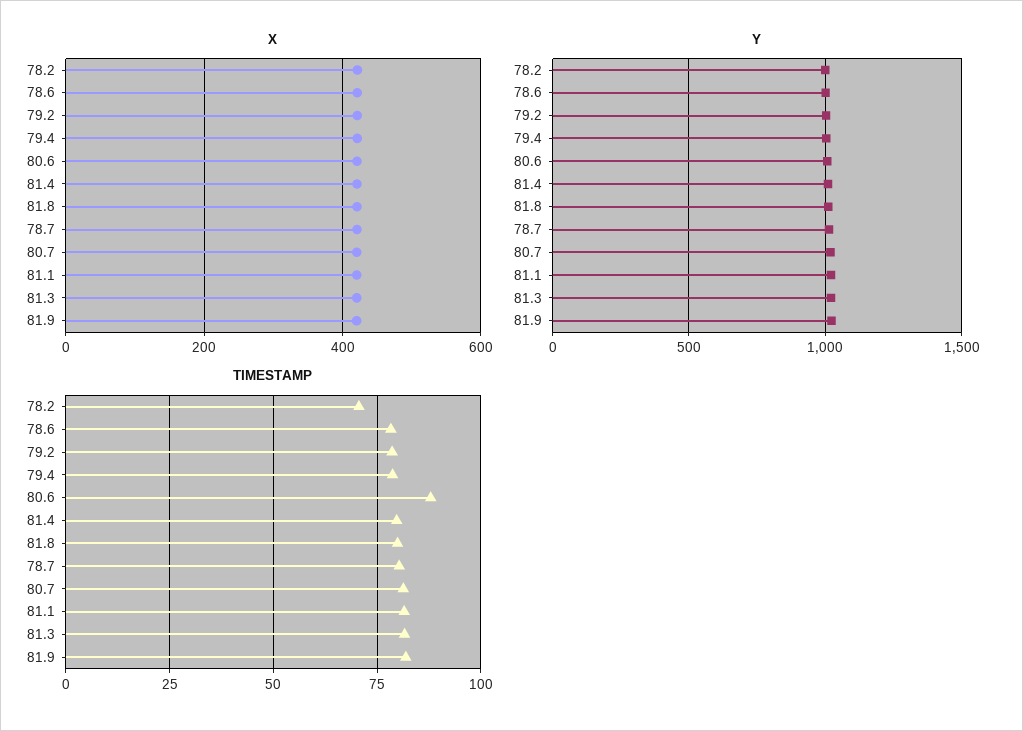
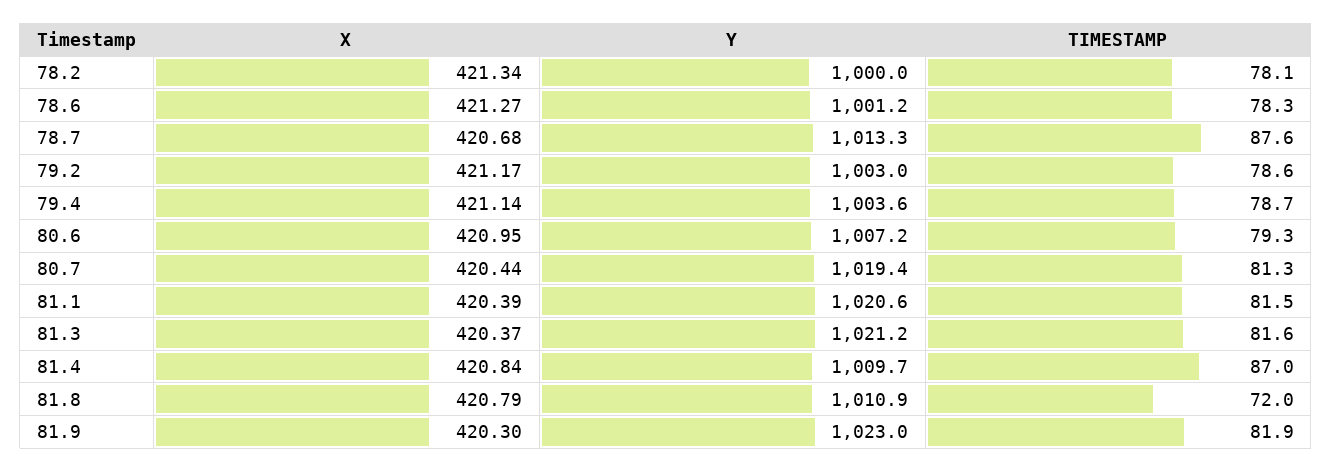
  {
    "X": {
      "78.2": 421.34,
      "78.6": 421.27,
      "79.2": 421.17,
      "79.4": 421.14,
      "80.6": 420.95,
      "81.4": 420.84,
      "81.8": 420.79,
      "78.7": 420.68,
      "80.7": 420.44,
      "81.1": 420.39,
      "81.3": 420.37,
      "81.9": 420.3
    },
    "Y": {
      "78.2": 1000,
      "78.6": 1001.2,
      "79.2": 1003,
      "79.4": 1003.6,
      "80.6": 1007.2,
      "81.4": 1009.7,
      "81.8": 1010.9,
      "78.7": 1013.3,
      "80.7": 1019.4,
      "81.1": 1020.6,
      "81.3": 1021.2,
      "81.9": 1023
    },
    "TIMESTAMP": {
-     "78.2": 70,
+     "78.2": 78.1,
      "78.6": 78.3,
      "79.2": 78.6,
      "79.4": 78.7,
-     "80.6": 87.5,
+     "80.6": 79.3,
-     "81.4": 80,
+     "81.4": 87,
-     "81.8": 80,
+     "81.8": 72,
-     "78.7": 80,
+     "78.7": 87.6,
      "80.7": 81.3,
      "81.1": 81.5,
      "81.3": 81.6,
      "81.9": 81.9
    }
  }

